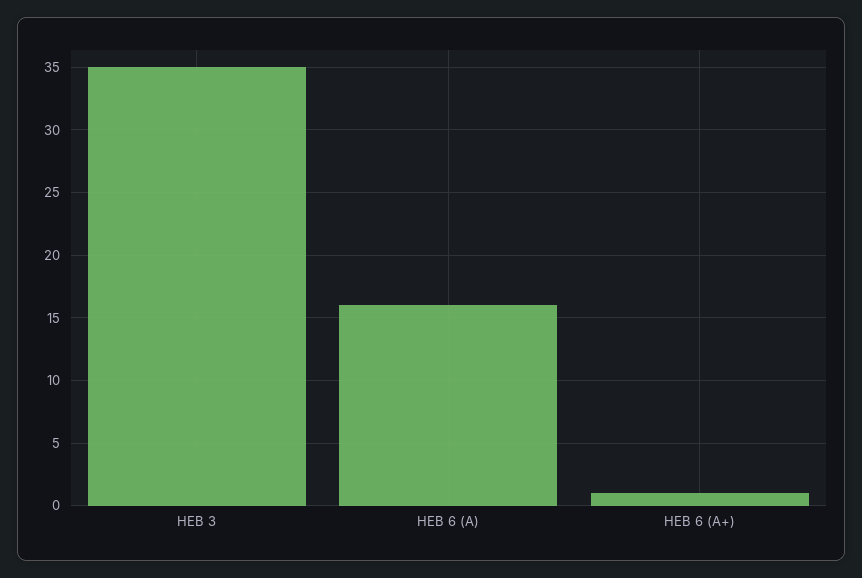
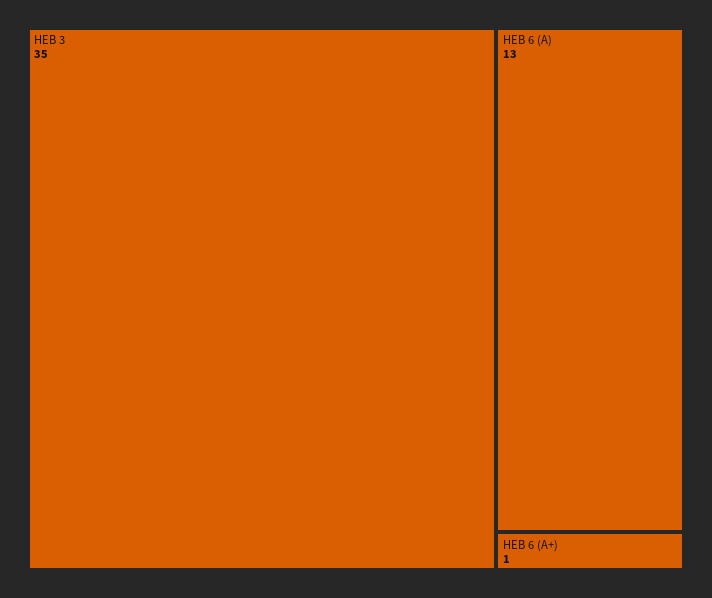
  {
    "HEB 3": 35,
-   "HEB 6 (A)": 16,
+   "HEB 6 (A)": 13,
    "HEB 6 (A+)": 1
  }

